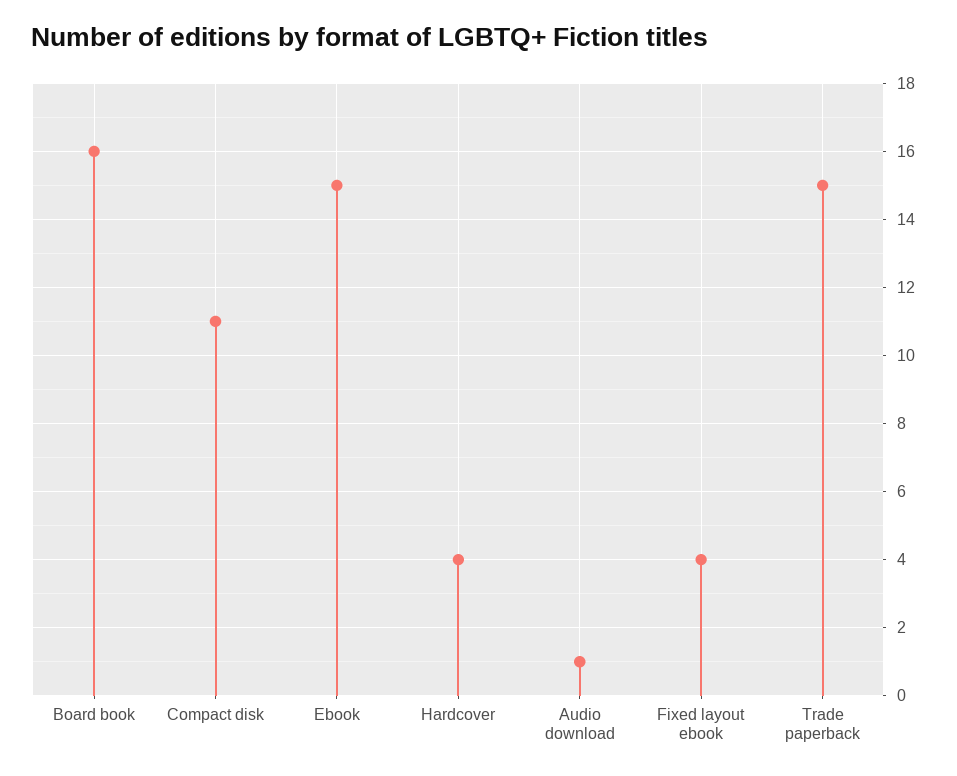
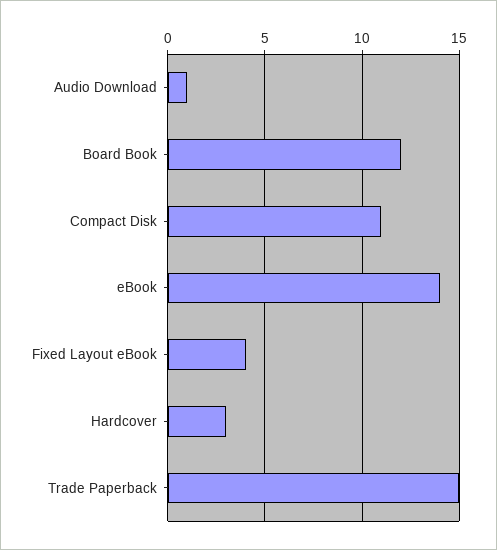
  {
-   "Board book": 16,
+   "Board book": 12,
    "Compact disk": 11,
-   "Ebook": 15,
+   "Ebook": 14,
-   "Hardcover": 4,
+   "Hardcover": 3,
    "Audio download": 1,
    "Fixed layout ebook": 4,
    "Trade paperback": 15
  }

